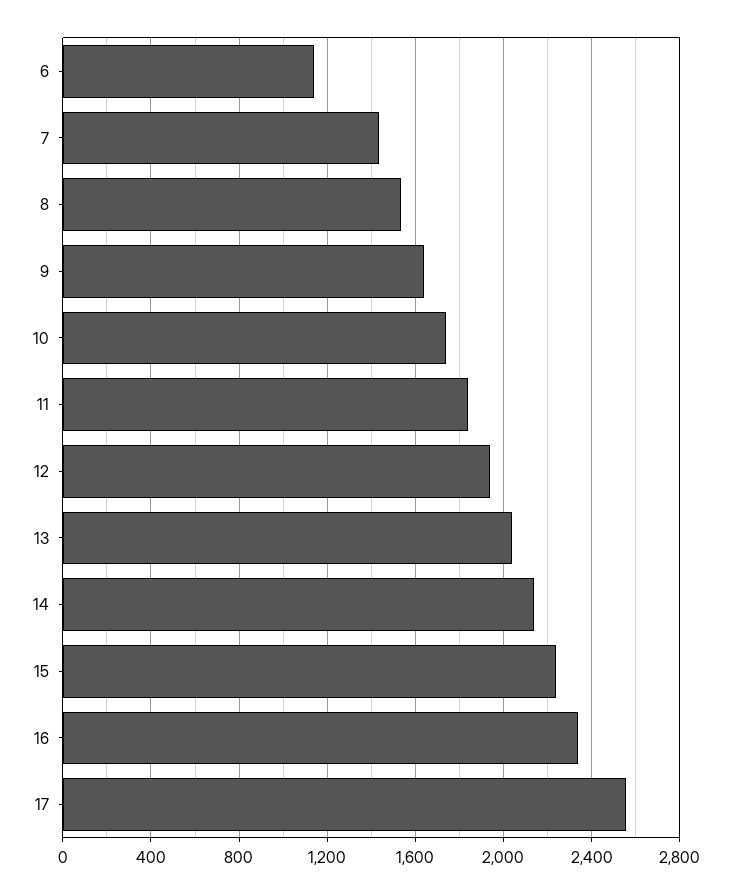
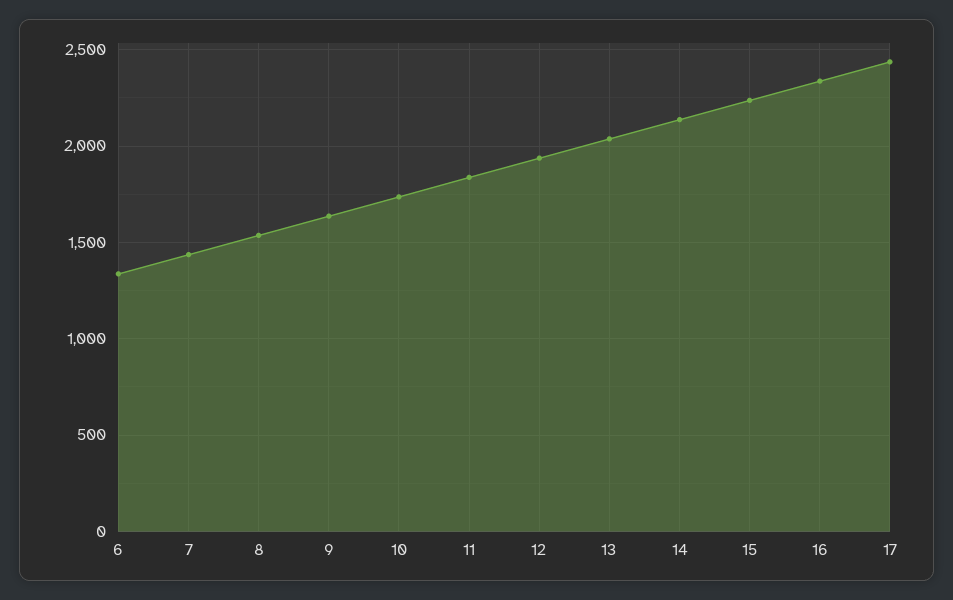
  {
-   "6": 1150,
+   "6": 1350,
    "7": 1450,
    "8": 1550,
    "9": 1650,
    "10": 1750,
    "11": 1850,
    "12": 1950,
    "13": 2050,
    "14": 2150,
    "15": 2250,
    "16": 2350,
-   "17": 2550
+   "17": 2450
  }

